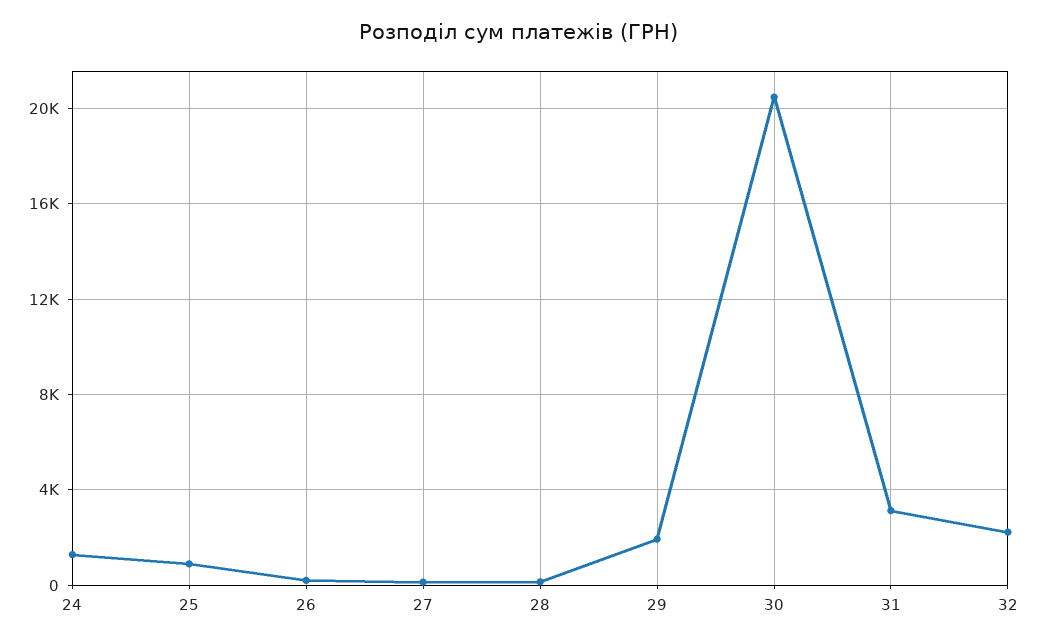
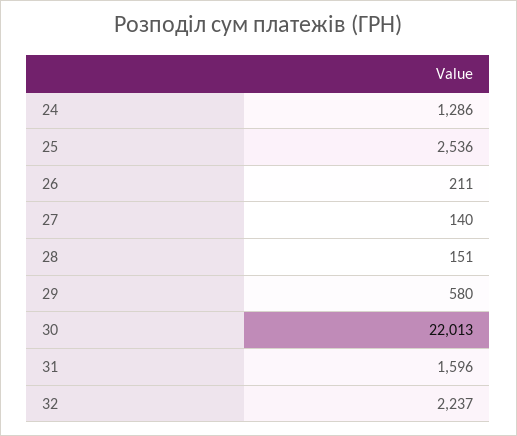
  {
    "24": 1286,
-   "25": 1000,
+   "25": 2536,
    "26": 211,
    "27": 140,
    "28": 151,
-   "29": 2000,
+   "29": 580,
-   "30": 20500,
+   "30": 22013,
-   "31": 3000,
+   "31": 1596,
    "32": 2237
  }

